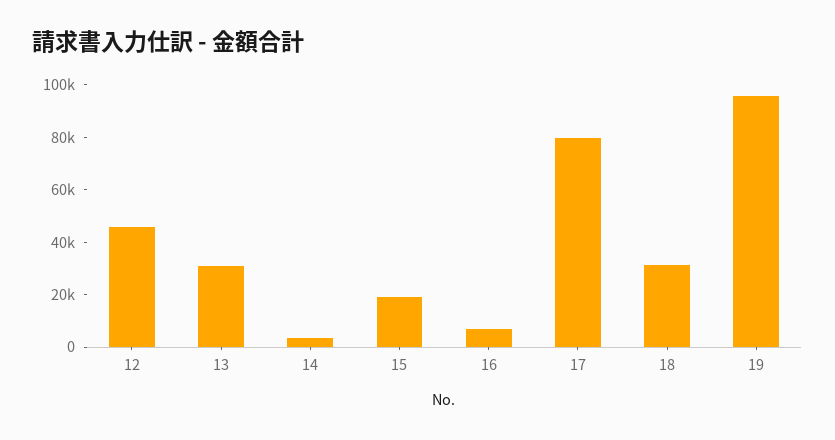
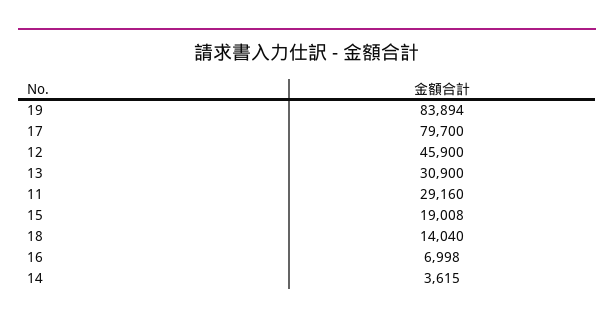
  {
    "12": 45900,
    "13": 30900,
    "14": 3615,
    "15": 19008,
    "16": 6998,
    "17": 79700,
-   "18": 30000,
+   "18": 14040,
-   "19": 95000
+   "19": 83894,
+   "11": 29160
  }

